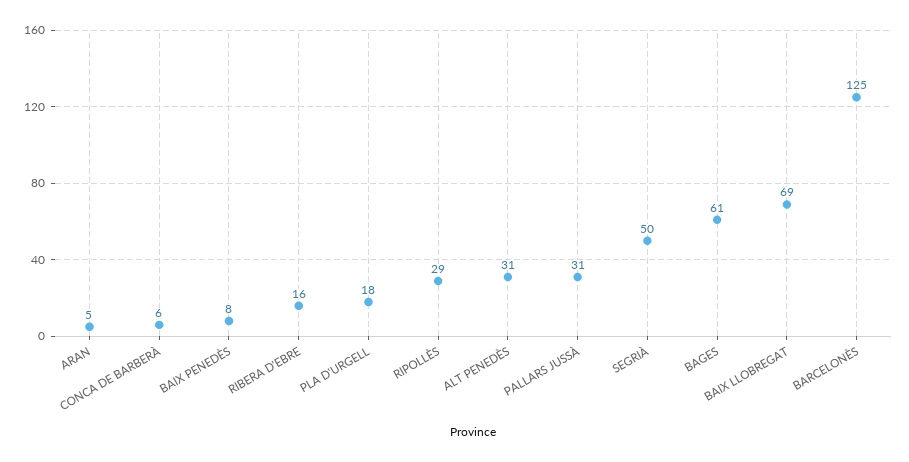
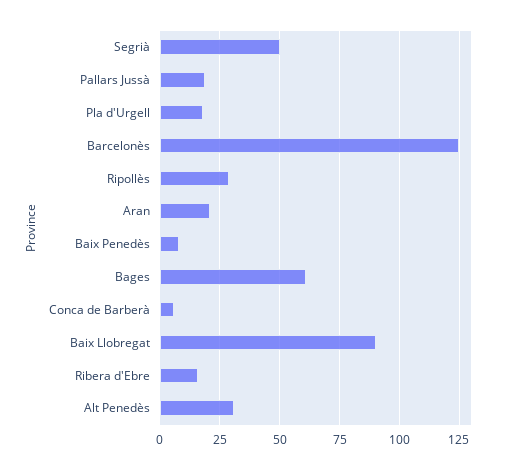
  {
-   "ARAN": 5,
+   "ARAN": 20,
    "CONCA DE BARBERÀ": 6,
    "BAIX PENEDÈS": 8,
    "RIBERA D'EBRE": 16,
    "PLA D'URGELL": 18,
    "RIPOLLÈS": 29,
    "ALT PENEDÈS": 31,
-   "PALLARS JUSSÀ": 31,
+   "PALLARS JUSSÀ": 20,
    "SEGRIÀ": 50,
    "BAGES": 61,
-   "BAIX LLOBREGAT": 69,
+   "BAIX LLOBREGAT": 90,
    "BARCELONÈS": 125
  }

